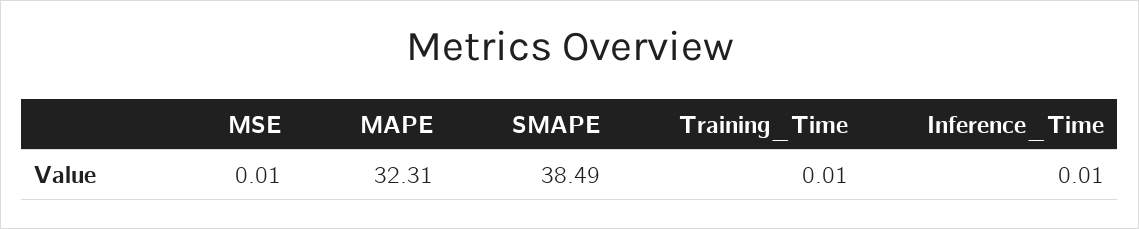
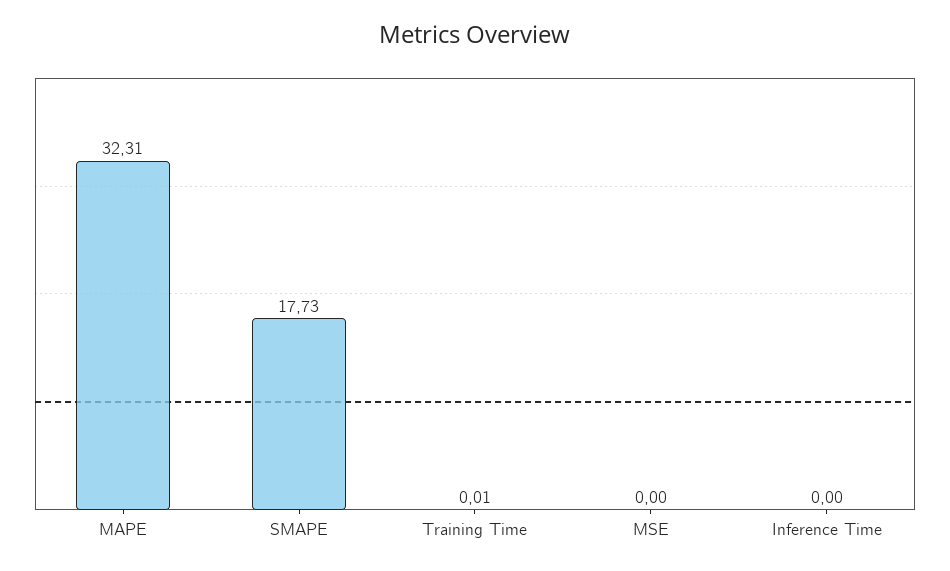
  {
-   "MSE": 0.01,
+   "MSE": 0,
    "MAPE": 32.31,
-   "SMAPE": 38.49,
+   "SMAPE": 17.73,
    "Training_Time": 0.01,
-   "Inference_Time": 0.01
+   "Inference_Time": 0
  }

